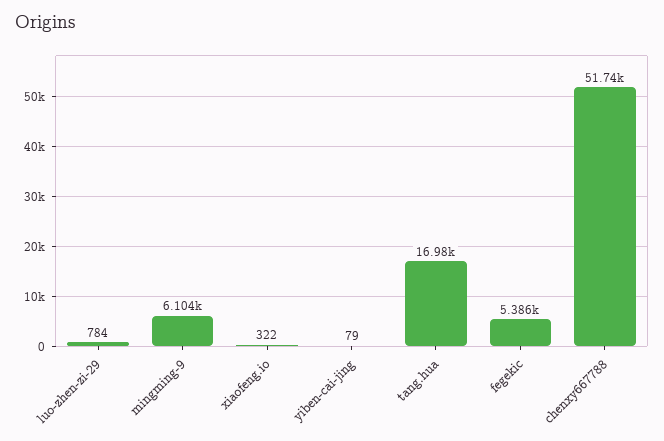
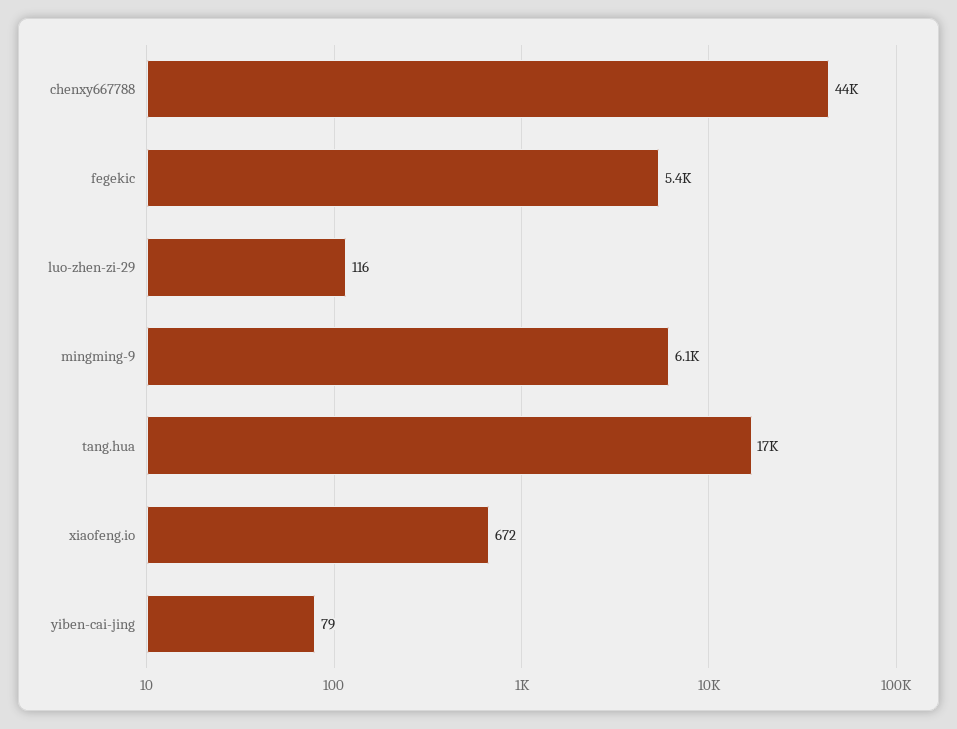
  {
-   "luo-zhen-zi-29": 784,
+   "luo-zhen-zi-29": 116,
    "mingming-9": 6104,
-   "xiaofeng.io": 322,
+   "xiaofeng.io": 672,
    "yiben-cai-jing": 79,
    "tang.hua": 16980,
    "fegekic": 5386,
-   "chenxy667788": 51740
+   "chenxy667788": 44000
  }

